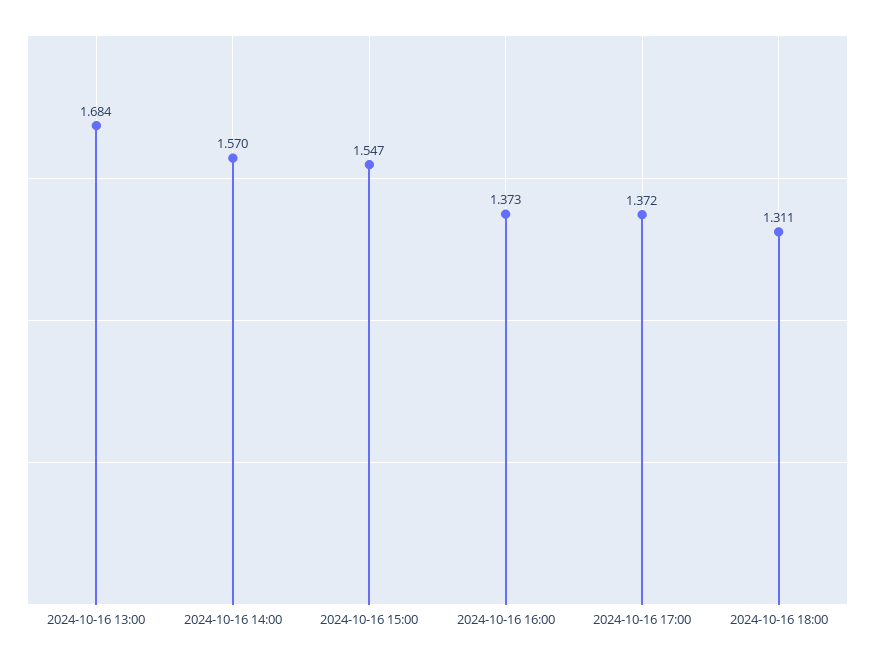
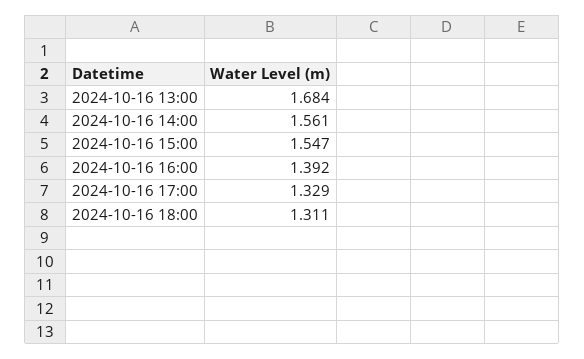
  {
    "2024-10-16 13:00": 1.684,
-   "2024-10-16 14:00": 1.57,
+   "2024-10-16 14:00": 1.561,
    "2024-10-16 15:00": 1.547,
-   "2024-10-16 16:00": 1.373,
+   "2024-10-16 16:00": 1.392,
-   "2024-10-16 17:00": 1.372,
+   "2024-10-16 17:00": 1.329,
    "2024-10-16 18:00": 1.311
  }

